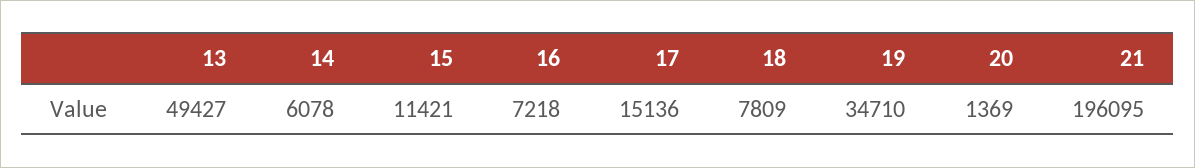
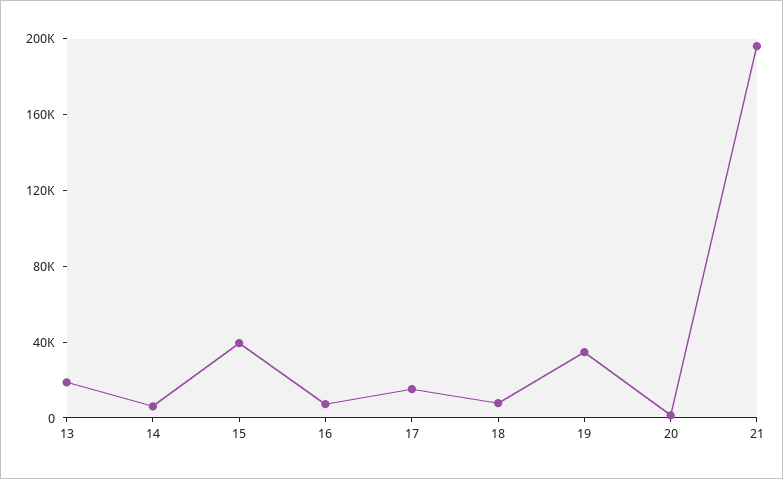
  {
-   "13": 49427,
+   "13": 20000,
    "14": 6078,
-   "15": 11421,
+   "15": 40000,
    "16": 7218,
    "17": 15136,
    "18": 7809,
    "19": 34710,
    "20": 1369,
    "21": 196095
  }

